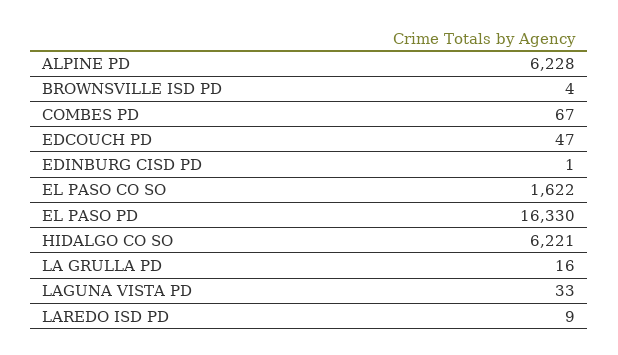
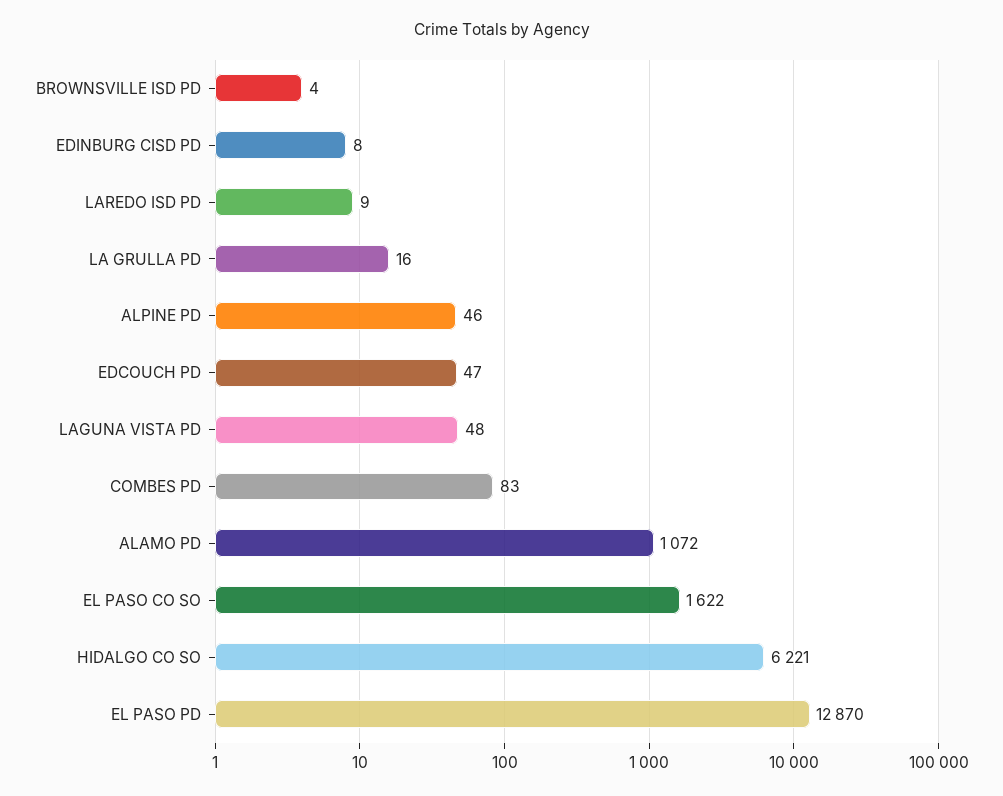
  {
-   "ALPINE PD": 6228,
+   "ALPINE PD": 46,
    "BROWNSVILLE ISD PD": 4,
-   "COMBES PD": 67,
+   "COMBES PD": 83,
    "EDCOUCH PD": 47,
-   "EDINBURG CISD PD": 1,
+   "EDINBURG CISD PD": 8,
    "EL PASO CO SO": 1622,
-   "EL PASO PD": 16330,
+   "EL PASO PD": 12870,
    "HIDALGO CO SO": 6221,
    "LA GRULLA PD": 16,
-   "LAGUNA VISTA PD": 33,
+   "LAGUNA VISTA PD": 48,
-   "LAREDO ISD PD": 9
+   "LAREDO ISD PD": 9,
+   "ALAMO PD": 1072
  }

